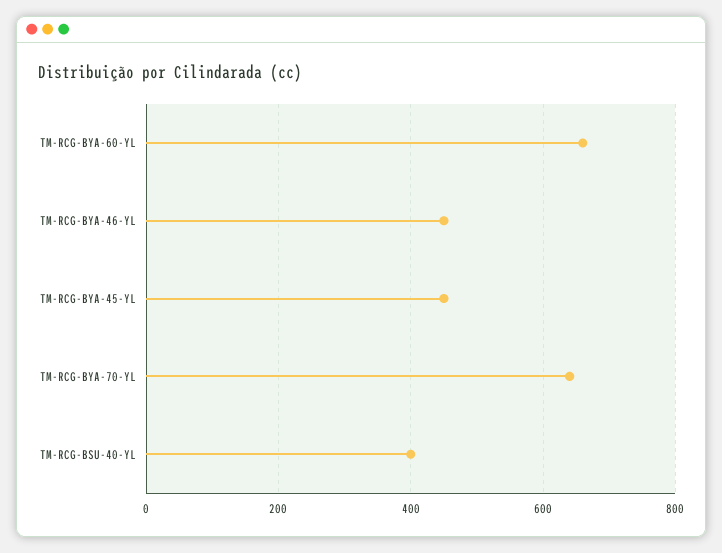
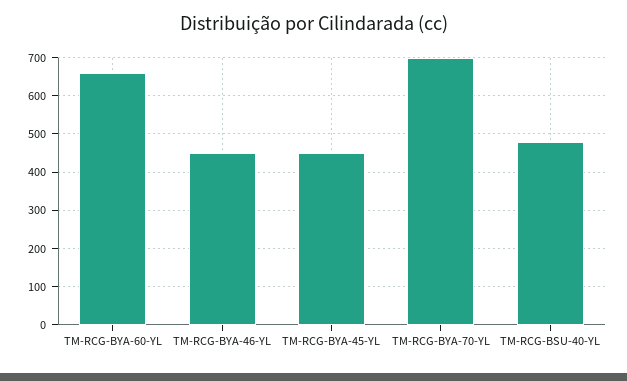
  {
    "TM-RCG-BYA-60-YL": 660,
    "TM-RCG-BYA-46-YL": 460,
    "TM-RCG-BYA-45-YL": 460,
-   "TM-RCG-BYA-70-YL": 640,
+   "TM-RCG-BYA-70-YL": 700,
-   "TM-RCG-BSU-40-YL": 400
+   "TM-RCG-BSU-40-YL": 480
  }

